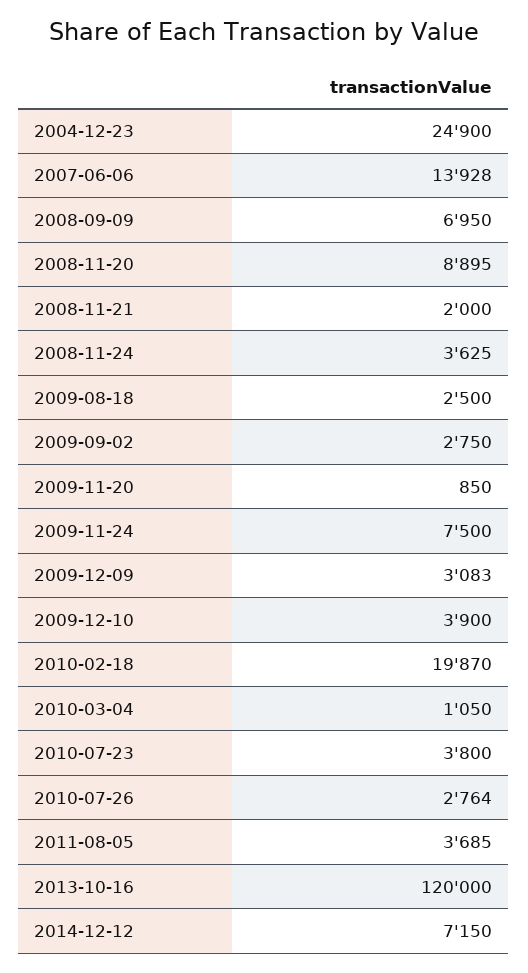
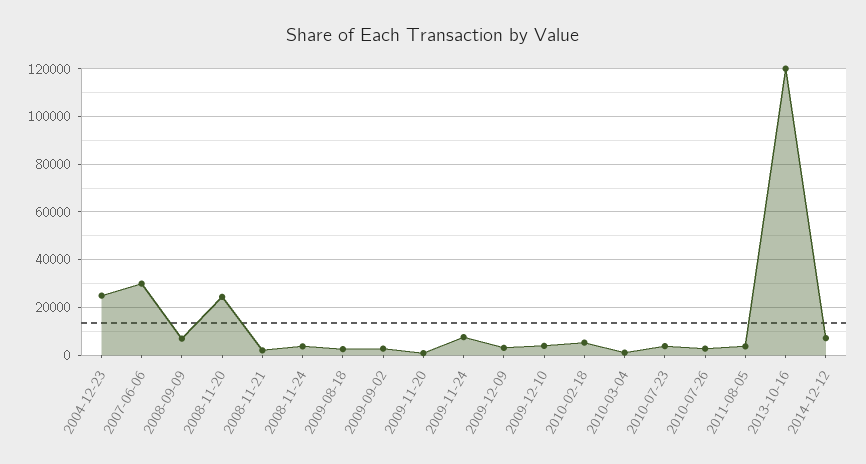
  {
    "2004-12-23": 24900,
-   "2007-06-06": 13928,
+   "2007-06-06": 30000,
    "2008-09-09": 6950,
-   "2008-11-20": 8895,
+   "2008-11-20": 25000,
    "2008-11-21": 2000,
    "2008-11-24": 3625,
    "2009-08-18": 2500,
    "2009-09-02": 2750,
    "2009-11-20": 850,
    "2009-11-24": 7500,
    "2009-12-09": 3083,
    "2009-12-10": 3900,
-   "2010-02-18": 19870,
+   "2010-02-18": 5000,
    "2010-03-04": 1050,
    "2010-07-23": 3800,
    "2010-07-26": 2764,
    "2011-08-05": 3685,
    "2013-10-16": 120000,
    "2014-12-12": 7150
  }

